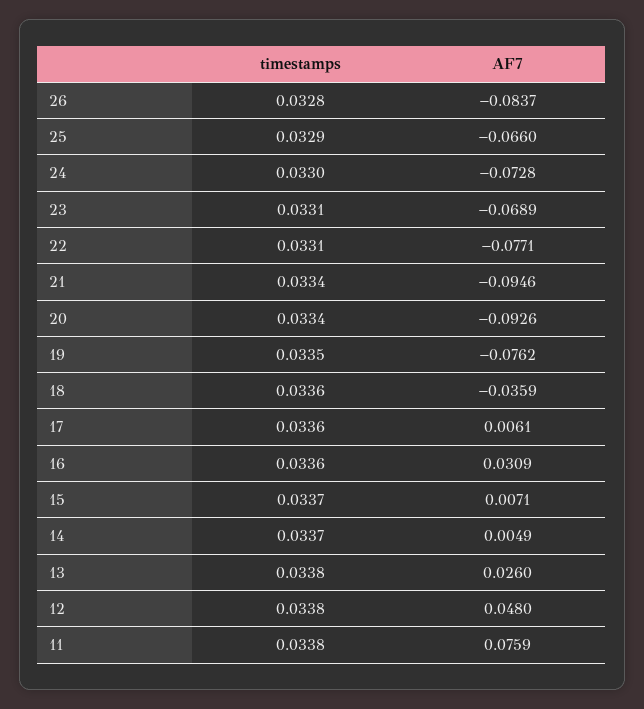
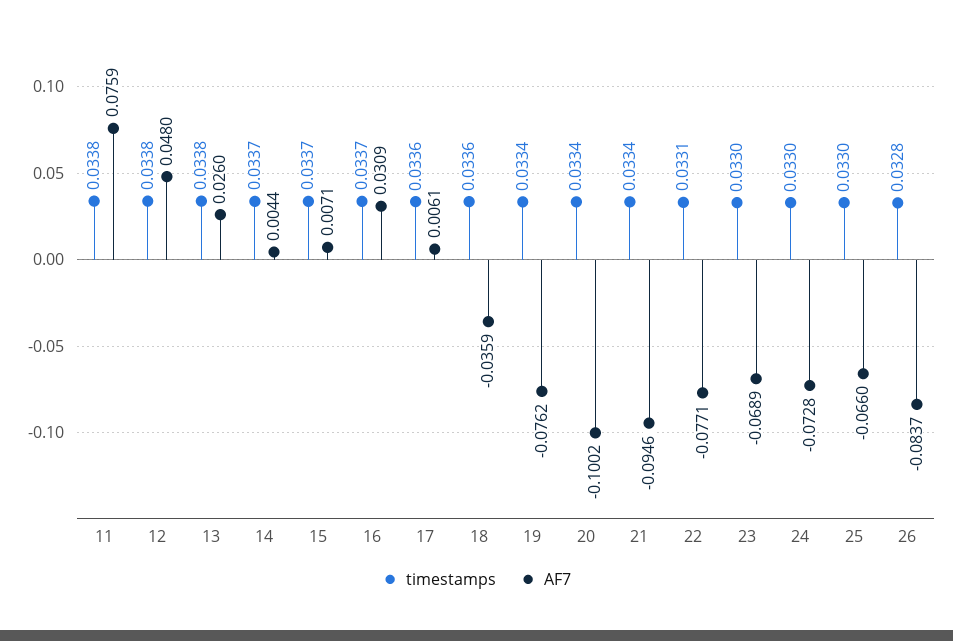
  {
    "timestamps": {
      "26": 0.0328,
-     "25": 0.0329,
+     "25": 0.033,
      "24": 0.033,
-     "23": 0.0331,
+     "23": 0.033,
      "22": 0.0331,
      "21": 0.0334,
      "20": 0.0334,
-     "19": 0.0335,
+     "19": 0.0334,
      "18": 0.0336,
      "17": 0.0336,
-     "16": 0.0336,
+     "16": 0.0337,
      "15": 0.0337,
      "14": 0.0337,
      "13": 0.0338,
      "12": 0.0338,
      "11": 0.0338
    },
    "AF7": {
      "26": -0.0837,
      "25": -0.066,
      "24": -0.0728,
      "23": -0.0689,
      "22": -0.0771,
      "21": -0.0946,
-     "20": -0.0926,
+     "20": -0.1002,
      "19": -0.0762,
      "18": -0.0359,
      "17": 0.0061,
      "16": 0.0309,
      "15": 0.0071,
-     "14": 0.0049,
+     "14": 0.0044,
      "13": 0.026,
      "12": 0.048,
      "11": 0.0759
    }
  }

